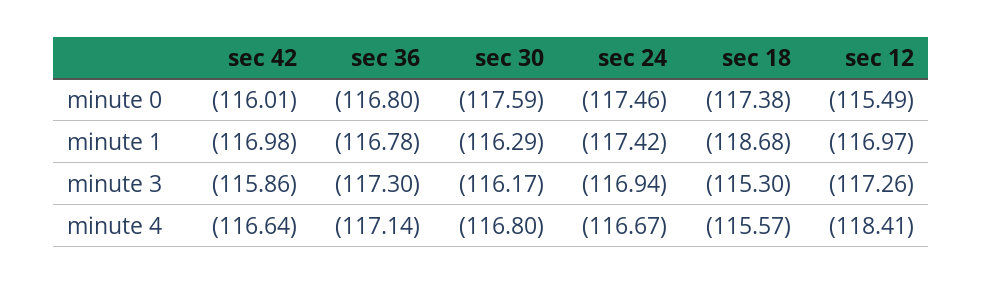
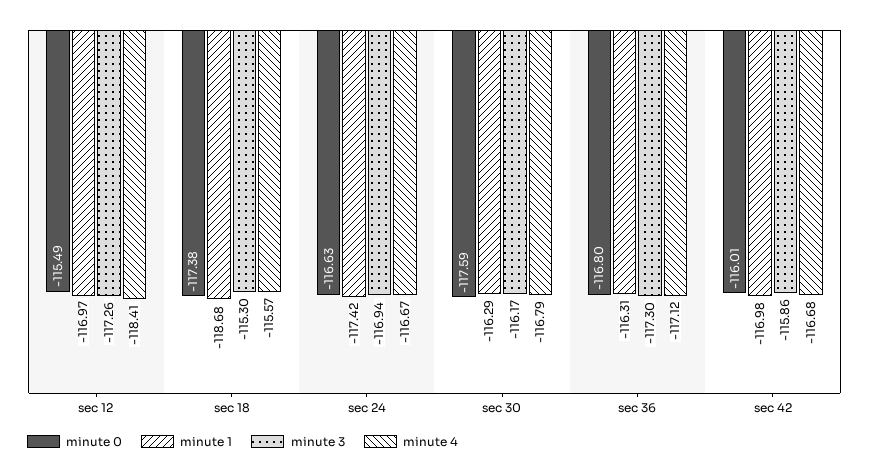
  {
    "minute 0": {
      "sec 42": -116.01,
      "sec 36": -116.8,
      "sec 30": -117.59,
-     "sec 24": -117.46,
+     "sec 24": -116.63,
      "sec 18": -117.38,
      "sec 12": -115.49
    },
    "minute 1": {
      "sec 42": -116.98,
-     "sec 36": -116.78,
+     "sec 36": -116.31,
      "sec 30": -116.29,
      "sec 24": -117.42,
      "sec 18": -118.68,
      "sec 12": -116.97
    },
    "minute 3": {
      "sec 42": -115.86,
      "sec 36": -117.3,
      "sec 30": -116.17,
      "sec 24": -116.94,
      "sec 18": -115.3,
      "sec 12": -117.26
    },
    "minute 4": {
-     "sec 42": -116.64,
+     "sec 42": -116.68,
-     "sec 36": -117.14,
+     "sec 36": -117.12,
-     "sec 30": -116.8,
+     "sec 30": -116.79,
      "sec 24": -116.67,
      "sec 18": -115.57,
      "sec 12": -118.41
    }
  }

